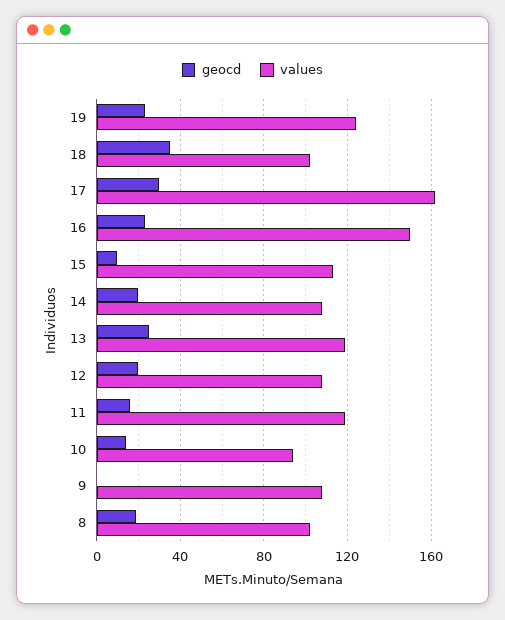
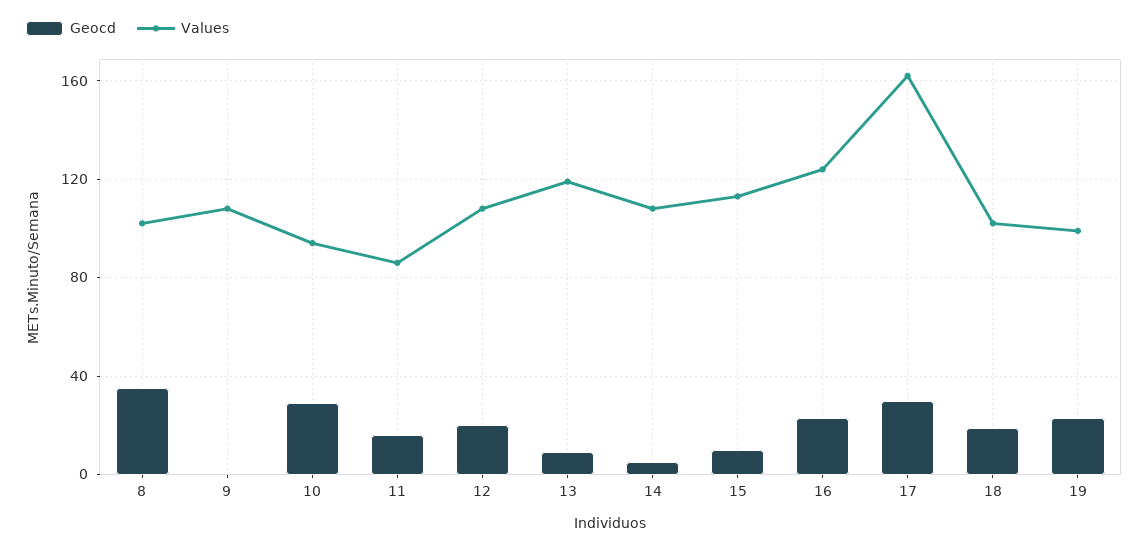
  {
    "geocd": {
      "19": 25,
-     "18": 35,
+     "18": 20,
      "17": 30,
      "16": 25,
      "15": 10,
-     "14": 20,
+     "14": 5,
-     "13": 25,
+     "13": 10,
      "12": 20,
      "11": 15,
-     "10": 15,
+     "10": 30,
      "9": 0,
-     "8": 20
+     "8": 35
    },
    "values": {
-     "19": 125,
+     "19": 100,
      "18": 100,
      "17": 160,
-     "16": 150,
+     "16": 125,
      "15": 115,
      "14": 110,
      "13": 120,
      "12": 110,
-     "11": 120,
+     "11": 85,
      "10": 95,
      "9": 110,
      "8": 100
    }
  }

